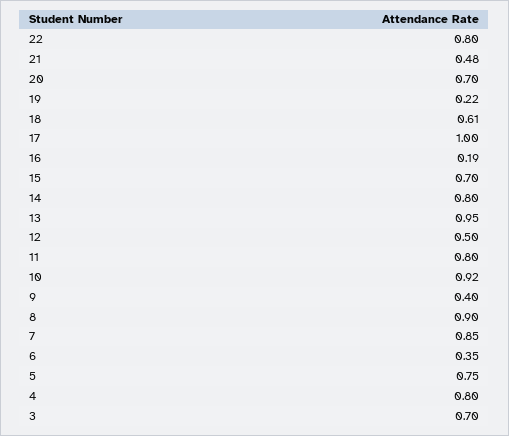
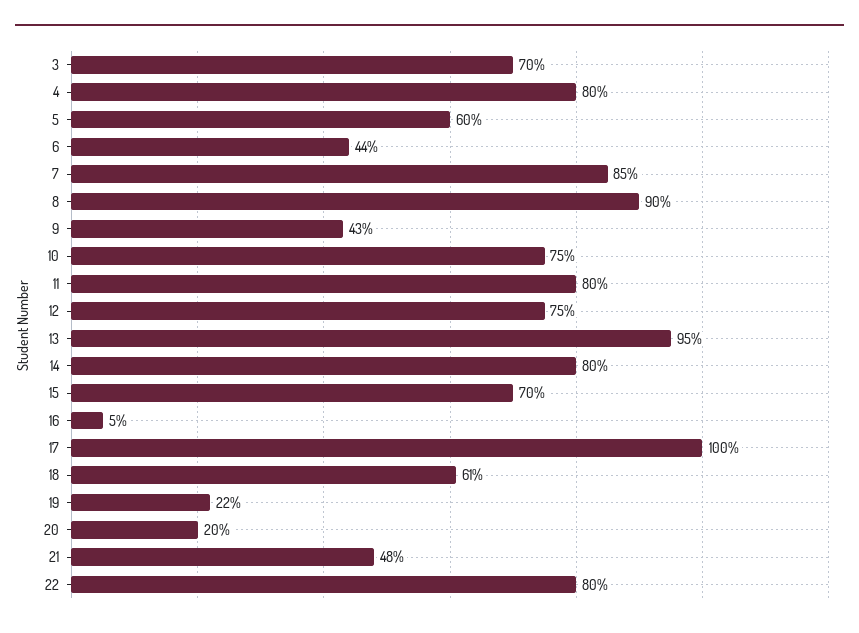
  {
    "22": 0.8,
    "21": 0.48,
-   "20": 0.7,
+   "20": 0.2,
    "19": 0.22,
    "18": 0.61,
    "17": 1,
-   "16": 0.19,
+   "16": 0.05,
    "15": 0.7,
    "14": 0.8,
    "13": 0.95,
-   "12": 0.5,
+   "12": 0.75,
    "11": 0.8,
-   "10": 0.92,
+   "10": 0.75,
-   "9": 0.4,
+   "9": 0.43,
    "8": 0.9,
    "7": 0.85,
-   "6": 0.35,
+   "6": 0.44,
-   "5": 0.75,
+   "5": 0.6,
    "4": 0.8,
    "3": 0.7
  }

